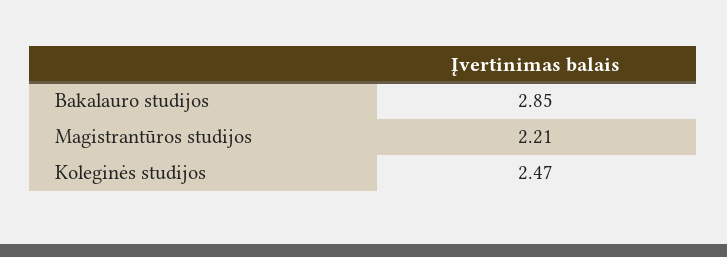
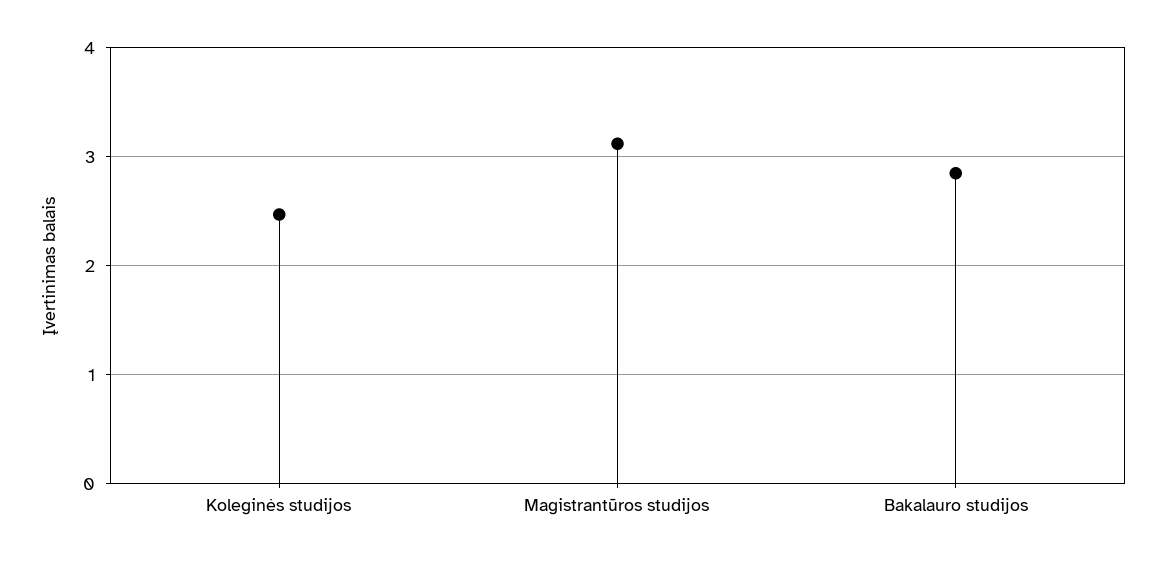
  {
    "Bakalauro studijos": 2.85,
-   "Magistrantūros studijos": 2.21,
+   "Magistrantūros studijos": 3.1,
    "Koleginės studijos": 2.47
  }

